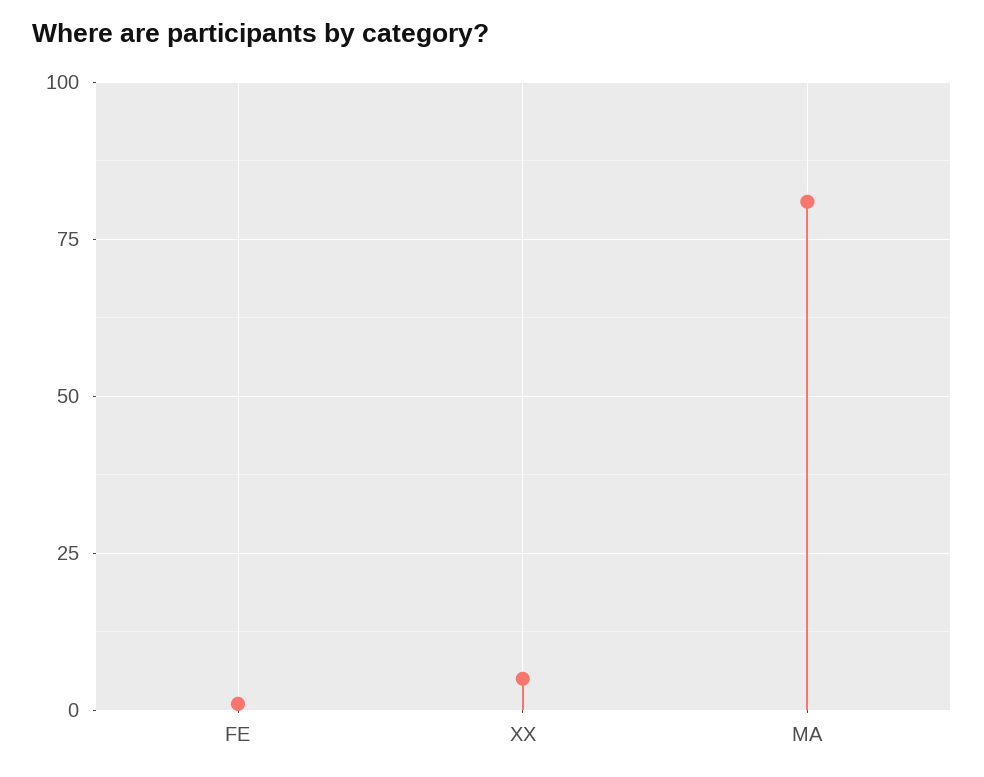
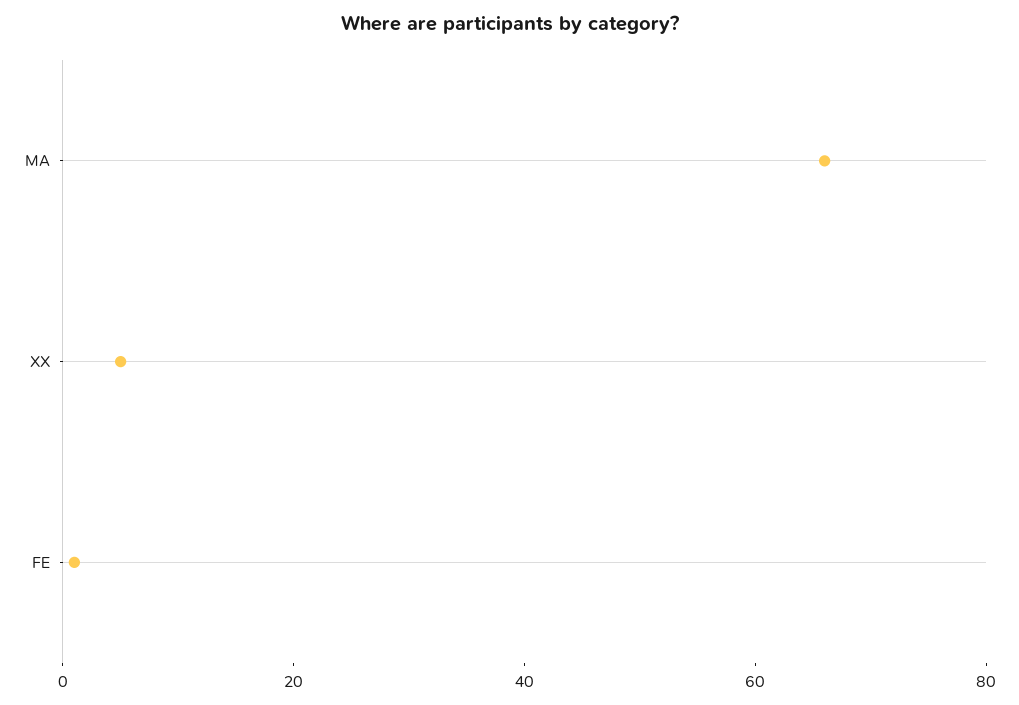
  {
    "FE": 0,
    "XX": 5,
-   "MA": 80
+   "MA": 65
  }

